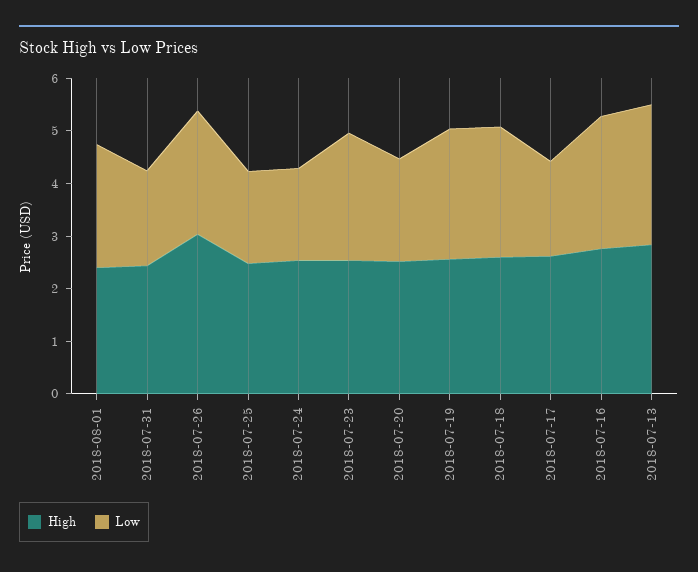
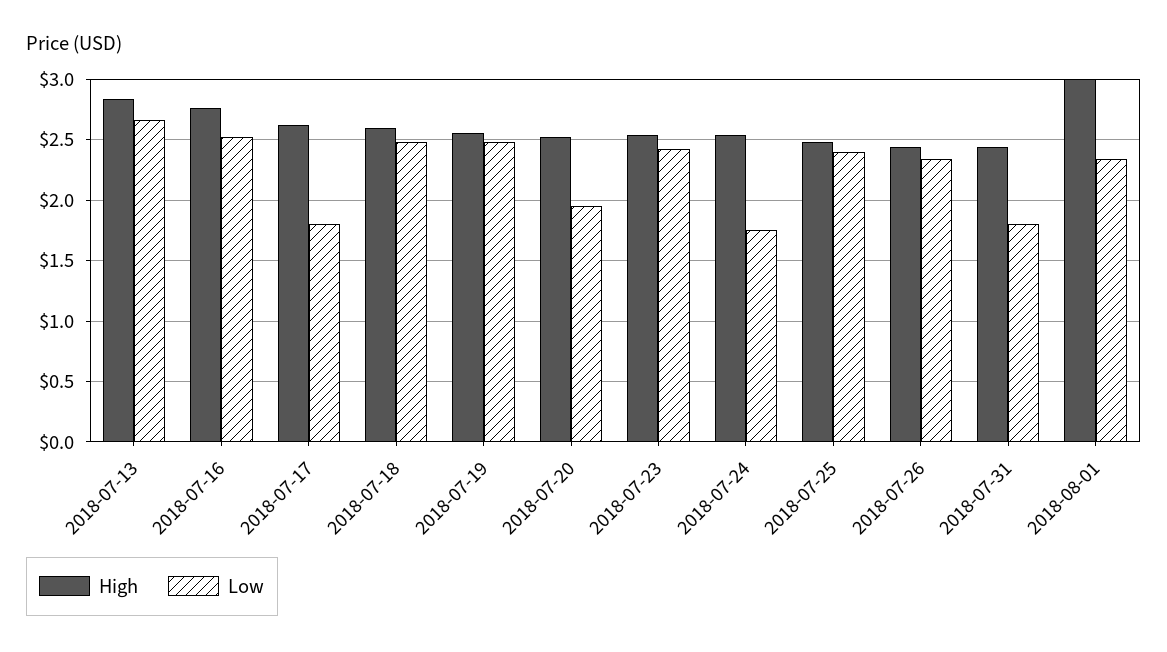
  {
    "High": {
-     "2018-08-01": 2.4,
+     "2018-08-01": 3,
      "2018-07-31": 2.45,
-     "2018-07-26": 3,
+     "2018-07-26": 2.45,
      "2018-07-25": 2.5,
      "2018-07-24": 2.55,
      "2018-07-23": 2.55,
      "2018-07-20": 2.5,
      "2018-07-19": 2.55,
      "2018-07-18": 2.6,
      "2018-07-17": 2.6,
      "2018-07-16": 2.75,
      "2018-07-13": 2.85
    },
    "Low": {
      "2018-08-01": 2.35,
      "2018-07-31": 1.8,
      "2018-07-26": 2.35,
-     "2018-07-25": 1.8,
+     "2018-07-25": 2.4,
      "2018-07-24": 1.75,
      "2018-07-23": 2.4,
      "2018-07-20": 1.95,
      "2018-07-19": 2.5,
      "2018-07-18": 2.5,
      "2018-07-17": 1.8,
      "2018-07-16": 2.5,
      "2018-07-13": 2.65
    }
  }

